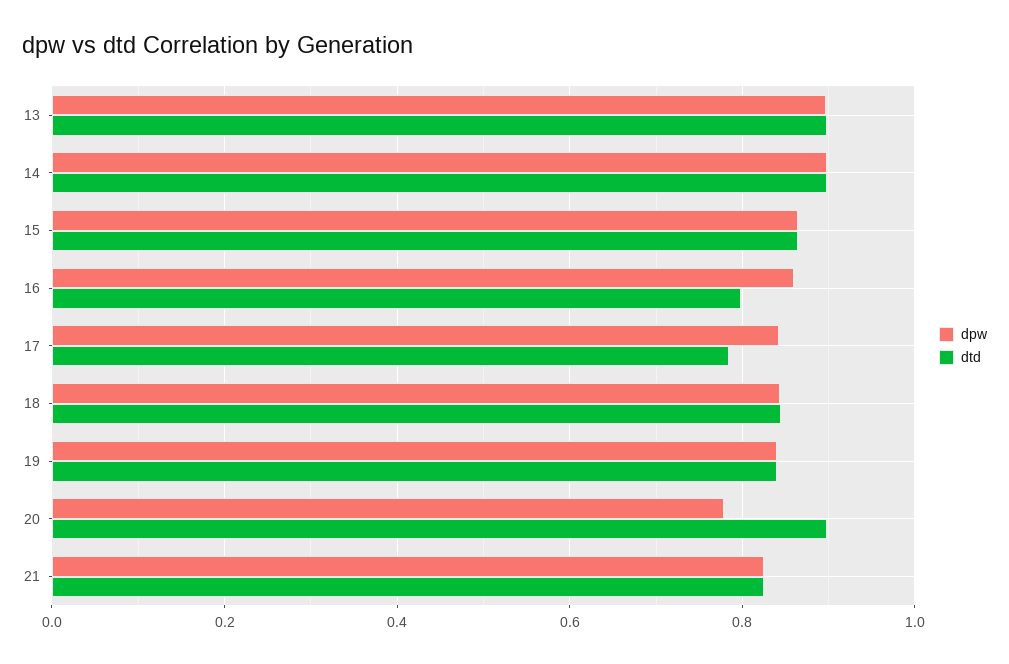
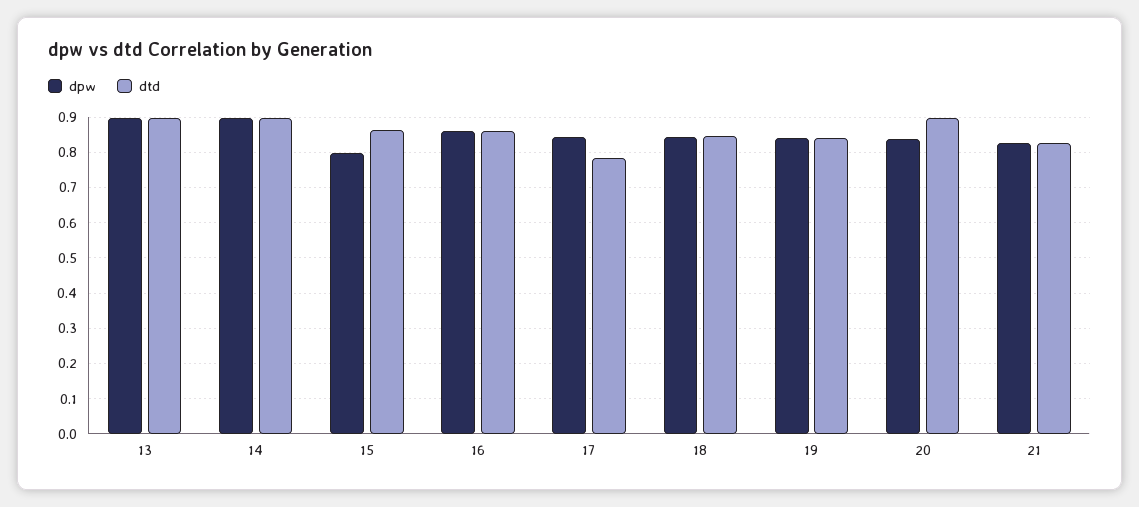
  {
    "dpw": {
      "13": 0.9,
      "14": 0.9,
-     "15": 0.86,
+     "15": 0.8,
      "16": 0.86,
      "17": 0.84,
      "18": 0.84,
      "19": 0.84,
-     "20": 0.78,
+     "20": 0.84,
      "21": 0.82
    },
    "dtd": {
      "13": 0.9,
      "14": 0.9,
      "15": 0.86,
-     "16": 0.8,
+     "16": 0.86,
      "17": 0.78,
      "18": 0.84,
      "19": 0.84,
      "20": 0.9,
      "21": 0.82
    }
  }

